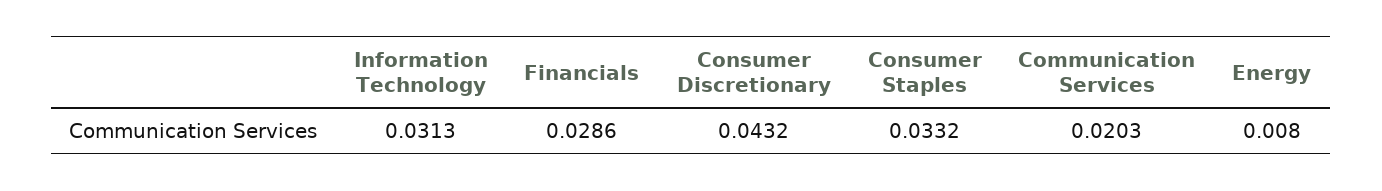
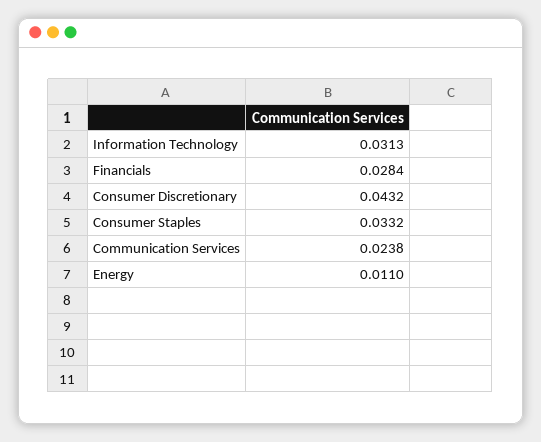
  {
    "Information Technology": 0.0313,
-   "Financials": 0.0286,
+   "Financials": 0.0284,
    "Consumer Discretionary": 0.0432,
    "Consumer Staples": 0.0332,
-   "Communication Services": 0.0203,
+   "Communication Services": 0.0238,
-   "Energy": 0.008
+   "Energy": 0.011
  }

